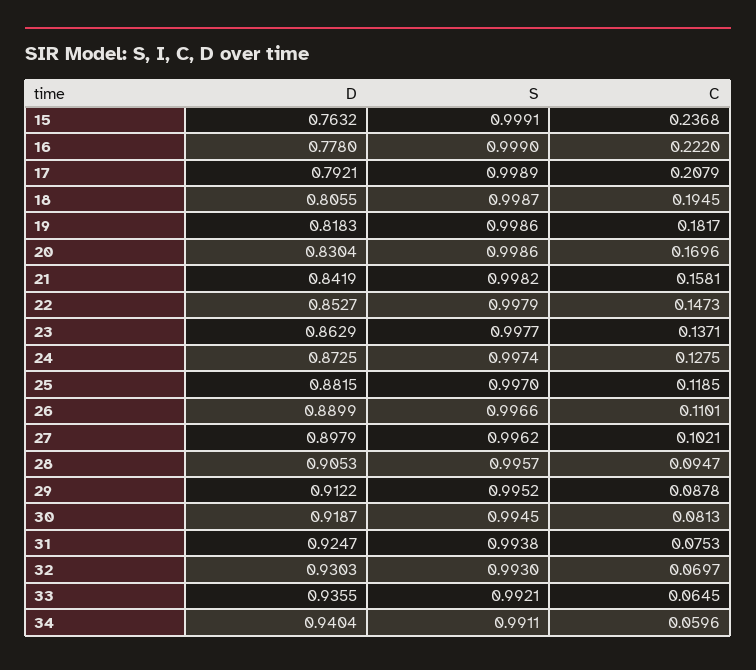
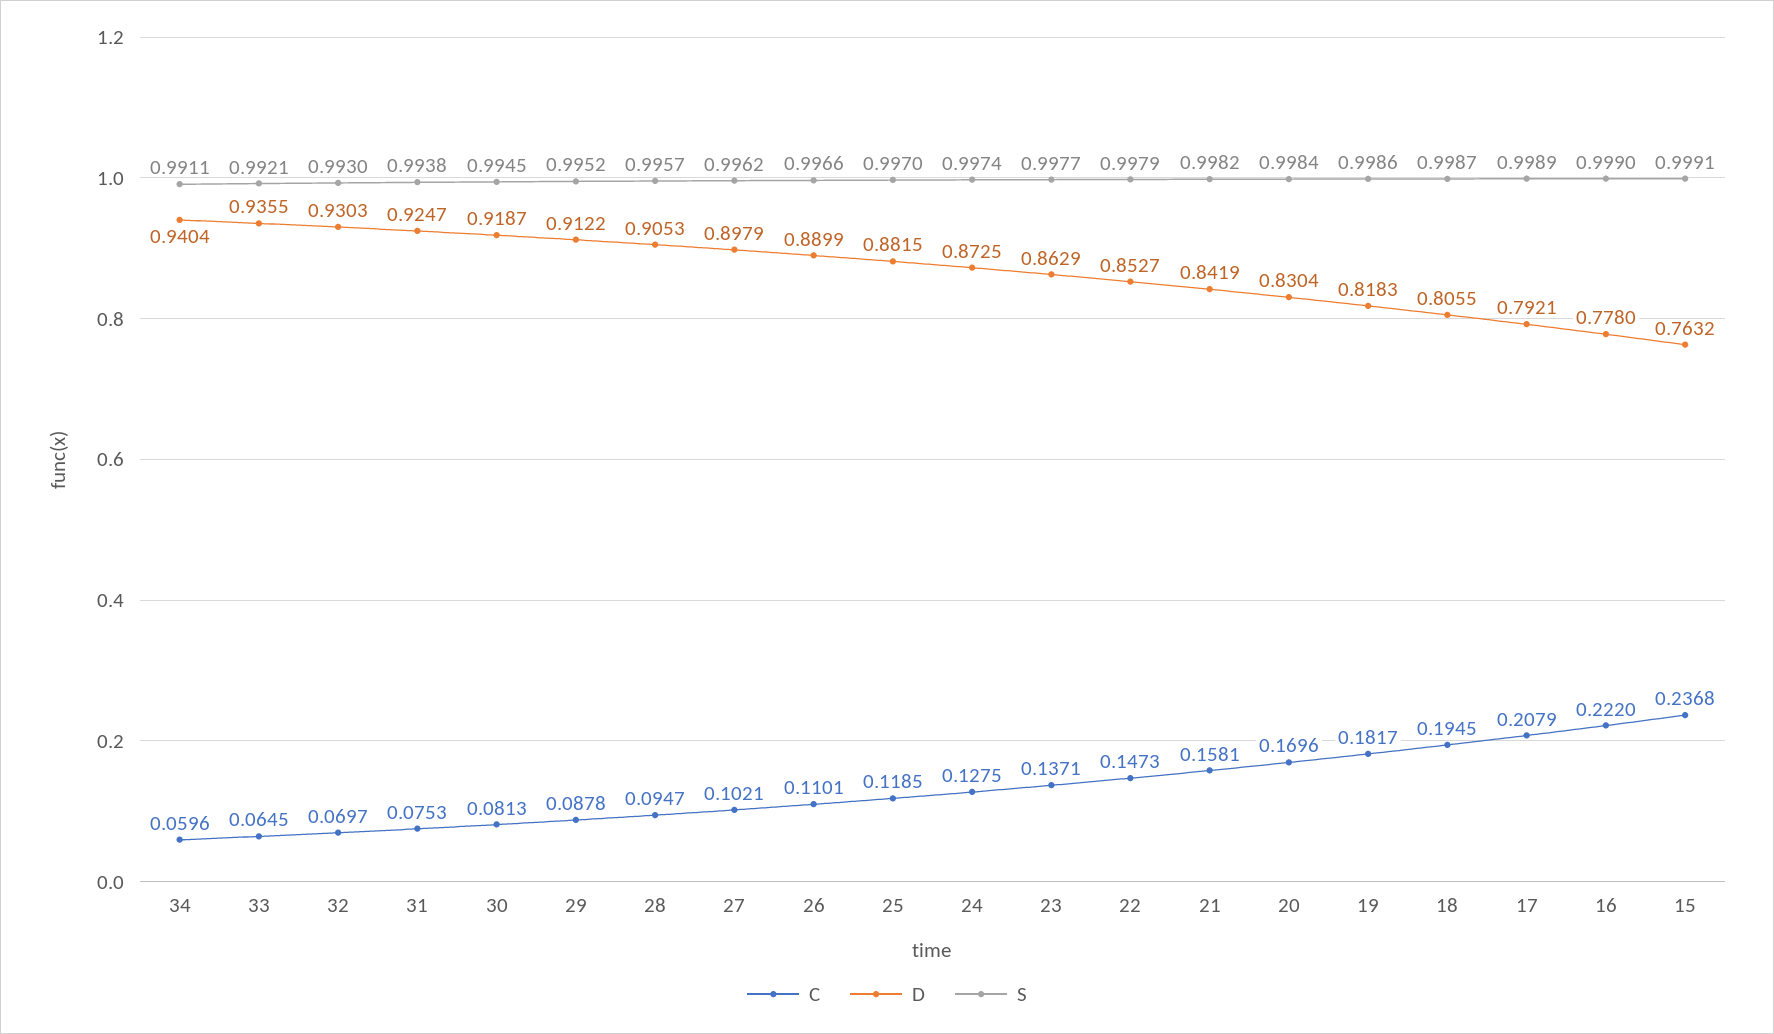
  {
    "D": {
      "15": 0.7632,
      "16": 0.778,
      "17": 0.7921,
      "18": 0.8055,
      "19": 0.8183,
      "20": 0.8304,
      "21": 0.8419,
      "22": 0.8527,
      "23": 0.8629,
      "24": 0.8725,
      "25": 0.8815,
      "26": 0.8899,
      "27": 0.8979,
      "28": 0.9053,
      "29": 0.9122,
      "30": 0.9187,
      "31": 0.9247,
      "32": 0.9303,
      "33": 0.9355,
      "34": 0.9404
    },
    "S": {
      "15": 0.9991,
      "16": 0.999,
      "17": 0.9989,
      "18": 0.9987,
      "19": 0.9986,
-     "20": 0.9986,
+     "20": 0.9984,
      "21": 0.9982,
      "22": 0.9979,
      "23": 0.9977,
      "24": 0.9974,
      "25": 0.997,
      "26": 0.9966,
      "27": 0.9962,
      "28": 0.9957,
      "29": 0.9952,
      "30": 0.9945,
      "31": 0.9938,
      "32": 0.993,
      "33": 0.9921,
      "34": 0.9911
    },
    "C": {
      "15": 0.2368,
      "16": 0.222,
      "17": 0.2079,
      "18": 0.1945,
      "19": 0.1817,
      "20": 0.1696,
      "21": 0.1581,
      "22": 0.1473,
      "23": 0.1371,
      "24": 0.1275,
      "25": 0.1185,
      "26": 0.1101,
      "27": 0.1021,
      "28": 0.0947,
      "29": 0.0878,
      "30": 0.0813,
      "31": 0.0753,
      "32": 0.0697,
      "33": 0.0645,
      "34": 0.0596
    }
  }

